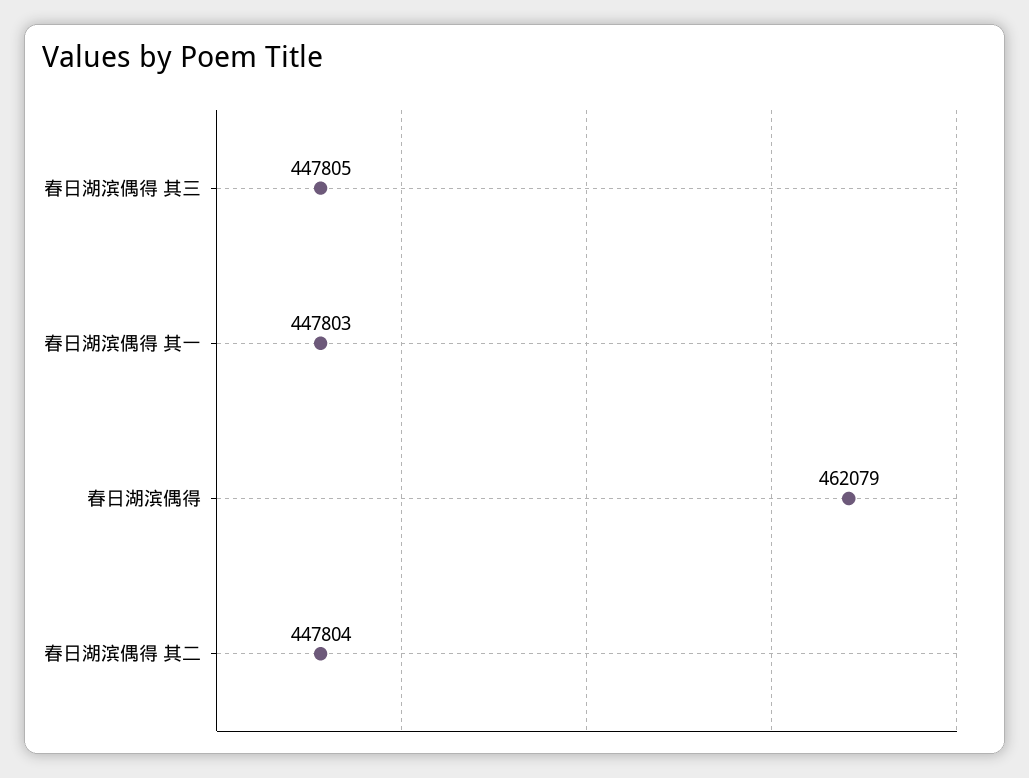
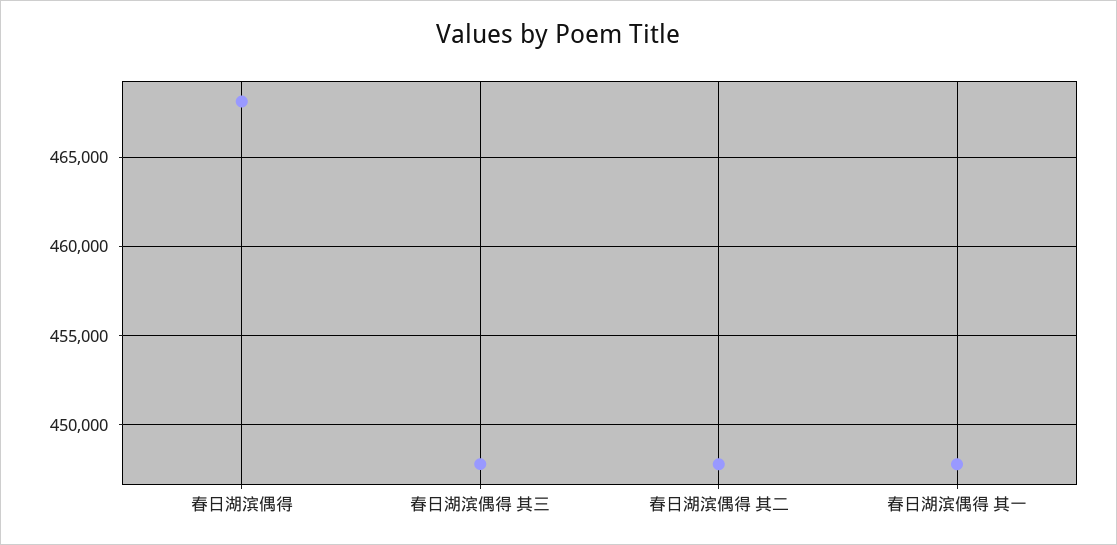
  {
    "春日湖滨偶得 其三": 447805,
    "春日湖滨偶得 其一": 447803,
-   "春日湖滨偶得": 462079,
+   "春日湖滨偶得": 468000,
    "春日湖滨偶得 其二": 447804
  }

